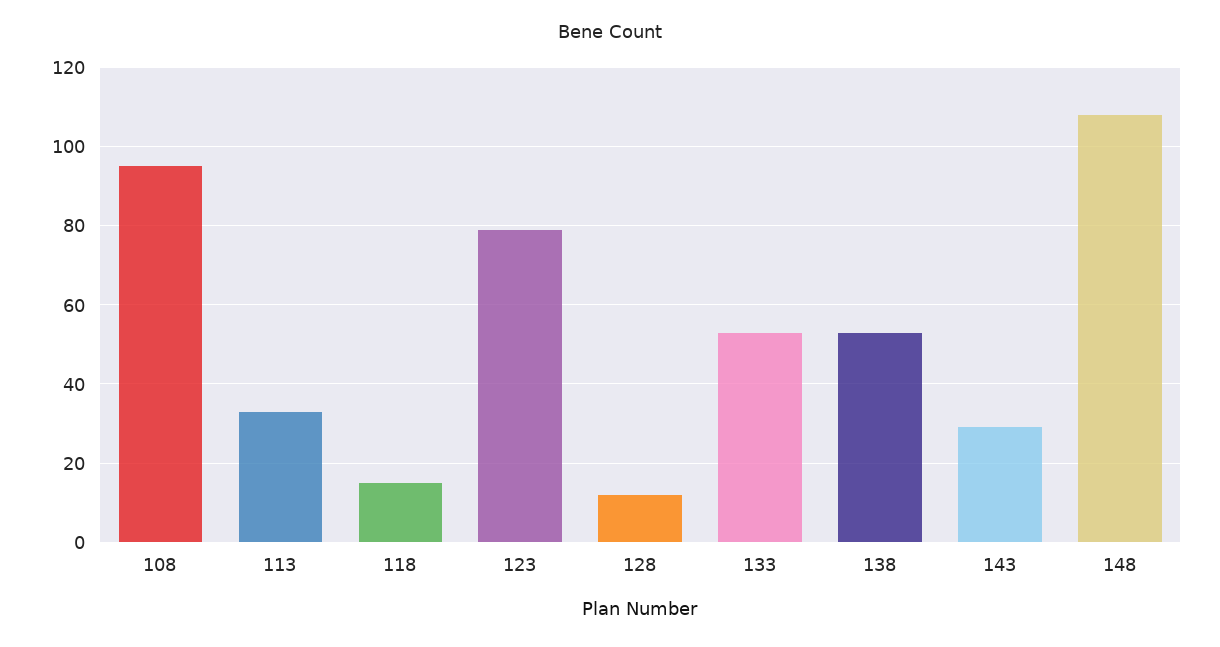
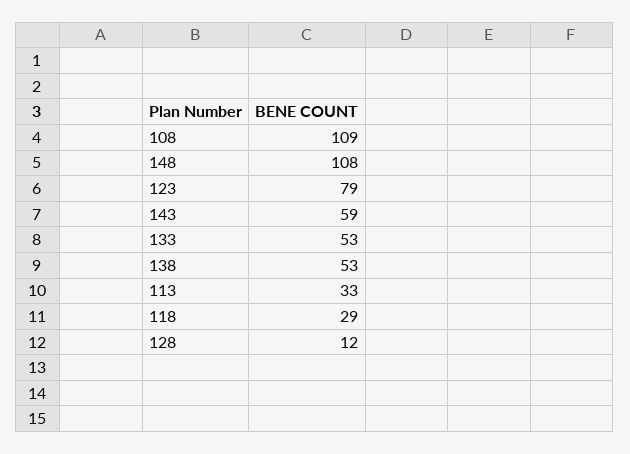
  {
-   "108": 95,
+   "108": 109,
    "113": 33,
-   "118": 15,
+   "118": 29,
    "123": 79,
    "128": 12,
    "133": 53,
    "138": 53,
-   "143": 30,
+   "143": 59,
    "148": 108
  }

